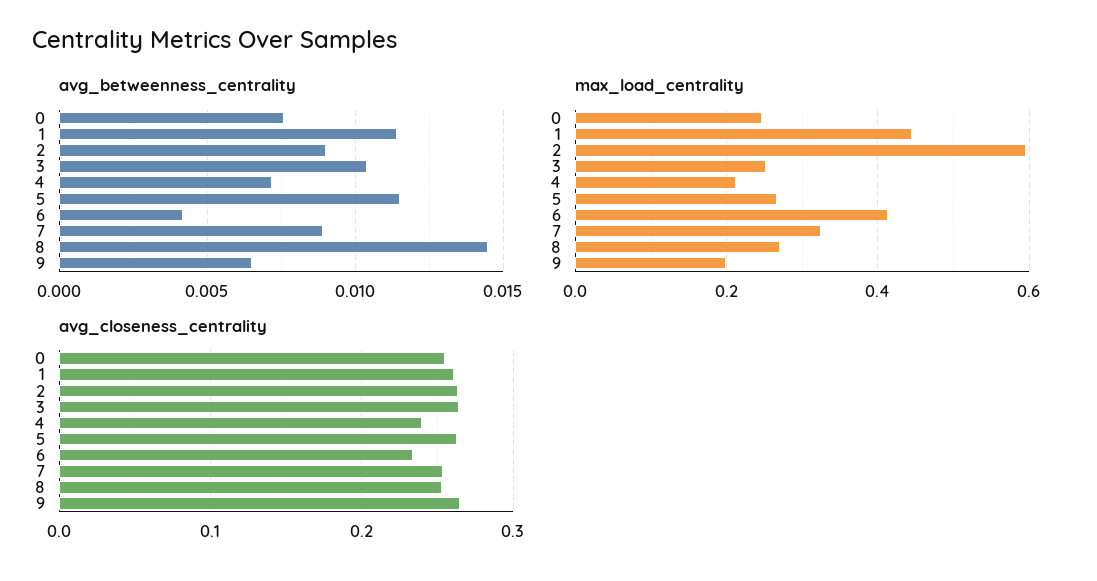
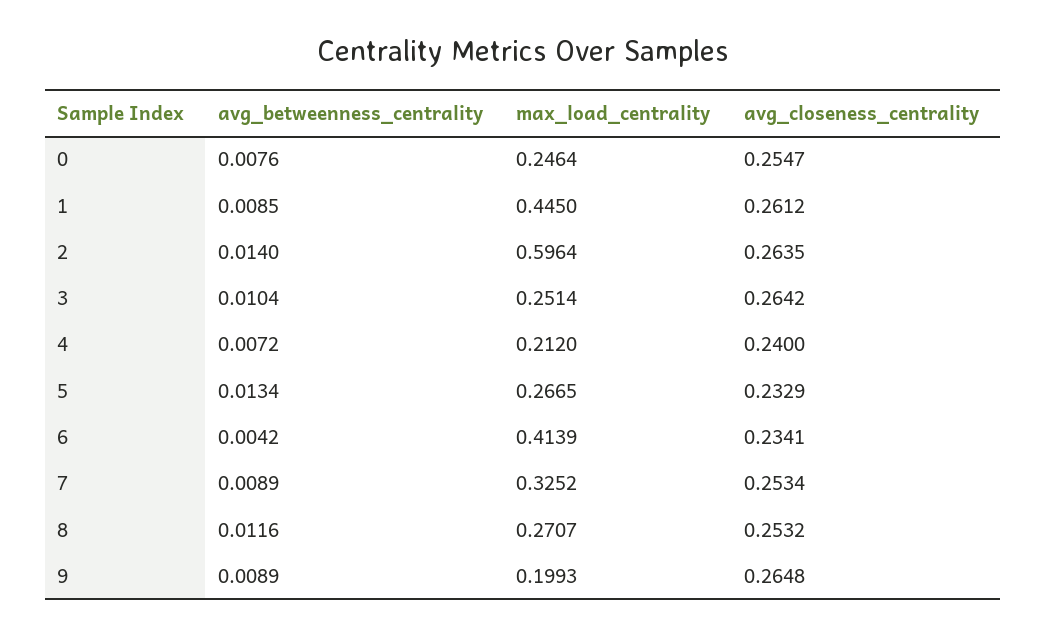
  {
    "avg_betweenness_centrality": {
      "0": 0.0076,
-     "1": 0.0115,
+     "1": 0.0085,
-     "2": 0.009,
+     "2": 0.014,
      "3": 0.0104,
      "4": 0.0072,
-     "5": 0.0115,
+     "5": 0.0134,
      "6": 0.0042,
      "7": 0.0089,
-     "8": 0.0145,
+     "8": 0.0116,
-     "9": 0.0065
+     "9": 0.0089
    },
    "max_load_centrality": {
      "0": 0.2464,
      "1": 0.445,
      "2": 0.5964,
      "3": 0.2514,
      "4": 0.212,
      "5": 0.2665,
      "6": 0.4139,
      "7": 0.3252,
      "8": 0.2707,
      "9": 0.1993
    },
    "avg_closeness_centrality": {
      "0": 0.2547,
      "1": 0.2612,
      "2": 0.2635,
      "3": 0.2642,
      "4": 0.24,
-     "5": 0.26,
+     "5": 0.2329,
      "6": 0.2341,
      "7": 0.2534,
      "8": 0.2532,
      "9": 0.2648
    }
  }

